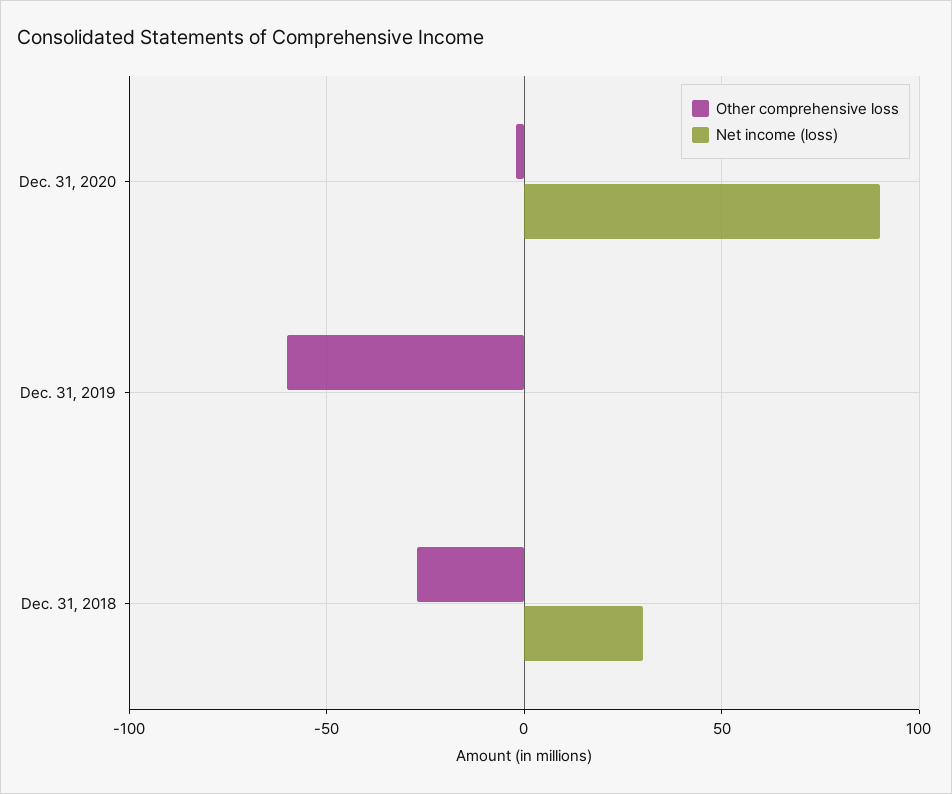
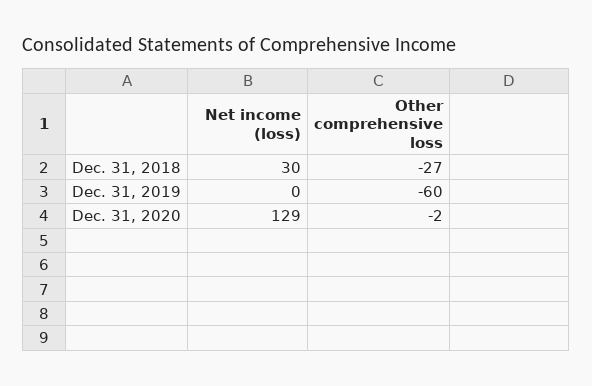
  {
    "Other comprehensive loss": {
      "Dec. 31, 2020": -2,
      "Dec. 31, 2019": -60,
      "Dec. 31, 2018": -27
    },
    "Net income (loss)": {
-     "Dec. 31, 2020": 90,
+     "Dec. 31, 2020": 129,
      "Dec. 31, 2019": 0,
      "Dec. 31, 2018": 30
    }
  }

